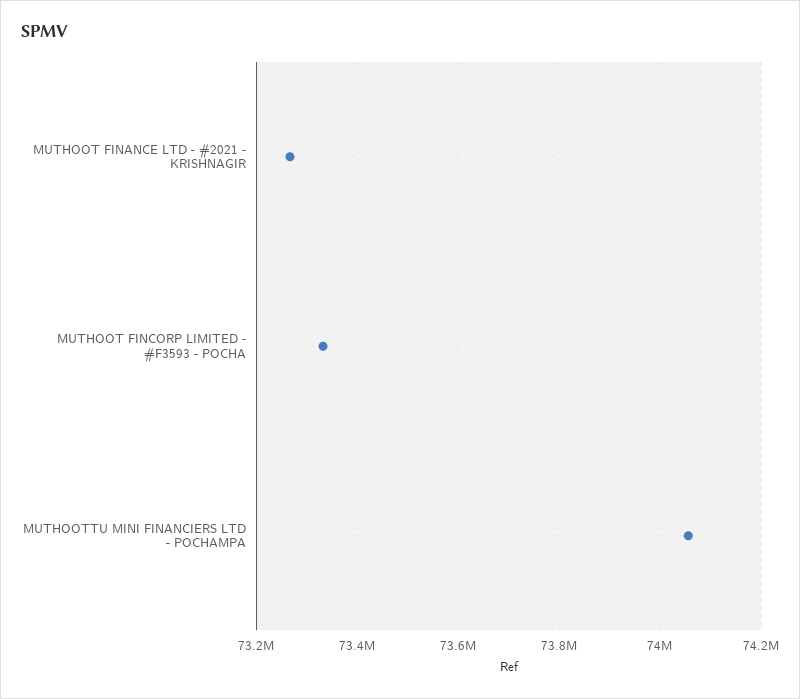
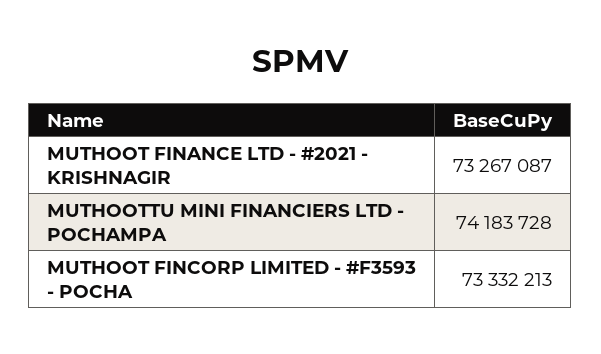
  {
    "MUTHOOT FINANCE LTD - #2021 - KRISHNAGIR": 73267087,
    "MUTHOOT FINCORP LIMITED - #F3593 - POCHA": 73332213,
-   "MUTHOOTTU MINI FINANCIERS LTD - POCHAMPA": 74060000
+   "MUTHOOTTU MINI FINANCIERS LTD - POCHAMPA": 74183728
  }

